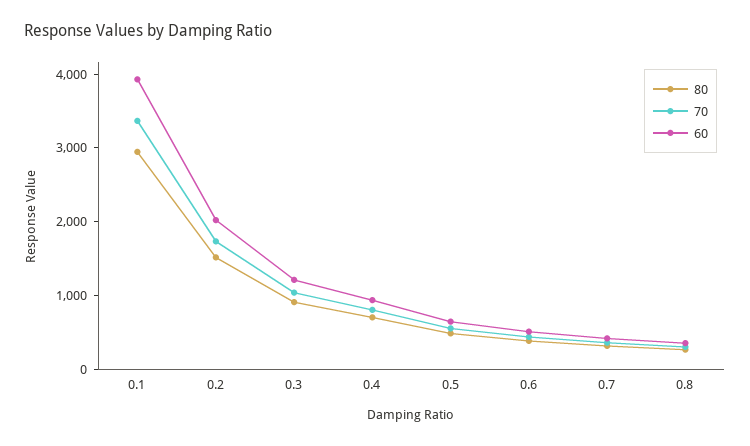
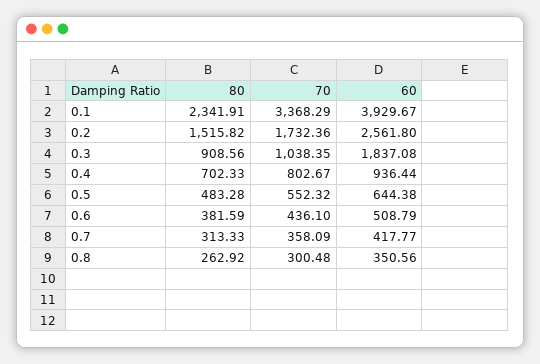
  {
    "80": {
-     "0.1": 3000,
+     "0.1": 2341.91,
      "0.2": 1515.82,
      "0.3": 908.56,
      "0.4": 702.33,
      "0.5": 483.28,
      "0.6": 381.59,
      "0.7": 313.33,
      "0.8": 262.92
    },
    "70": {
      "0.1": 3368.29,
      "0.2": 1732.36,
      "0.3": 1038.35,
      "0.4": 802.67,
      "0.5": 552.32,
      "0.6": 436.1,
      "0.7": 358.09,
      "0.8": 300.48
    },
    "60": {
      "0.1": 3929.67,
-     "0.2": 2000,
+     "0.2": 2561.8,
-     "0.3": 1200,
+     "0.3": 1837.08,
      "0.4": 936.44,
      "0.5": 644.38,
      "0.6": 508.79,
      "0.7": 417.77,
      "0.8": 350.56
    }
  }

